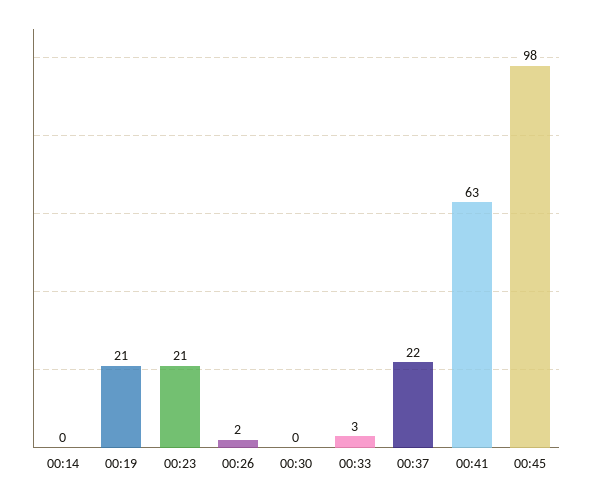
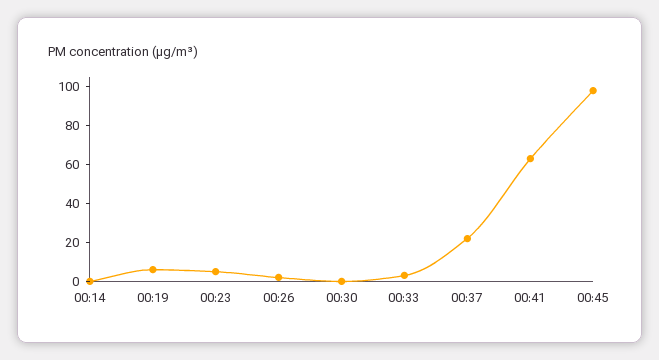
  {
    "00:14": 0,
-   "00:19": 21,
+   "00:19": 5,
-   "00:23": 21,
+   "00:23": 5,
    "00:26": 2,
    "00:30": 0,
    "00:33": 3,
    "00:37": 22,
    "00:41": 63,
    "00:45": 98
  }

